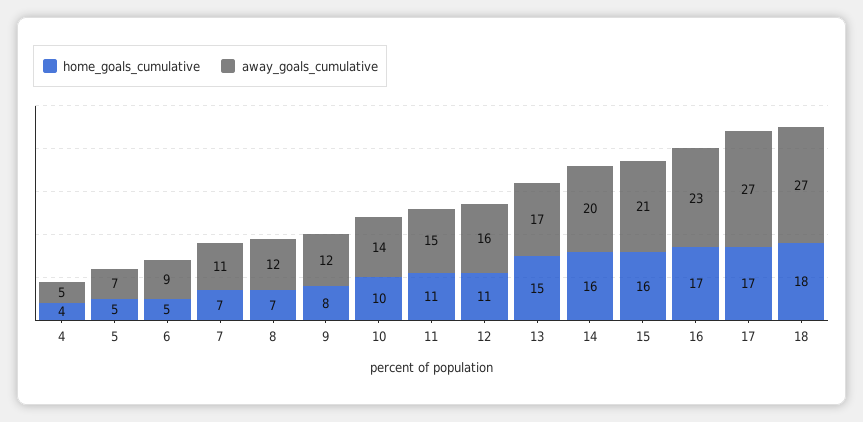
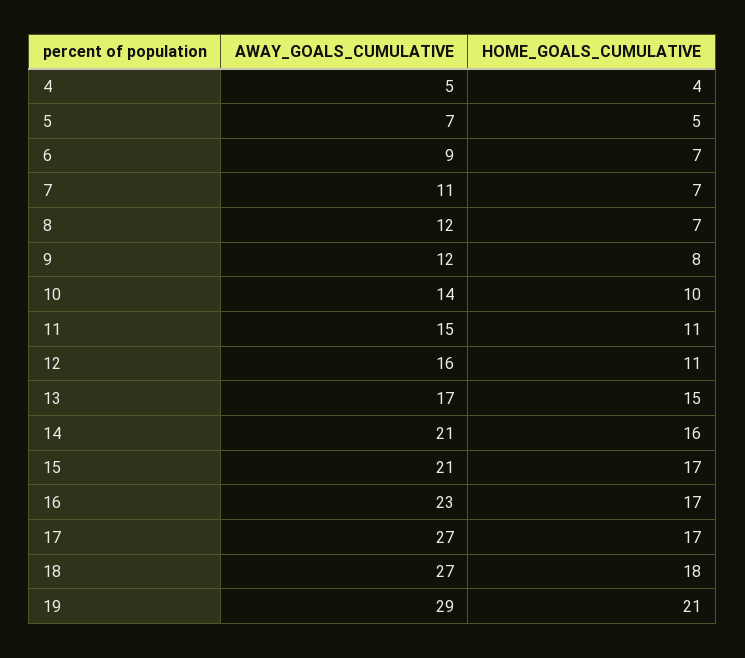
  {
    "home_goals_cumulative": {
      "4": 4,
      "5": 5,
-     "6": 5,
+     "6": 7,
      "7": 7,
      "8": 7,
      "9": 8,
      "10": 10,
      "11": 11,
      "12": 11,
      "13": 15,
      "14": 16,
-     "15": 16,
+     "15": 17,
      "16": 17,
      "17": 17,
-     "18": 18
+     "18": 18,
+     "19": 21
    },
    "away_goals_cumulative": {
      "4": 5,
      "5": 7,
      "6": 9,
      "7": 11,
      "8": 12,
      "9": 12,
      "10": 14,
      "11": 15,
      "12": 16,
      "13": 17,
-     "14": 20,
+     "14": 21,
      "15": 21,
      "16": 23,
      "17": 27,
-     "18": 27
+     "18": 27,
+     "19": 29
    }
  }

